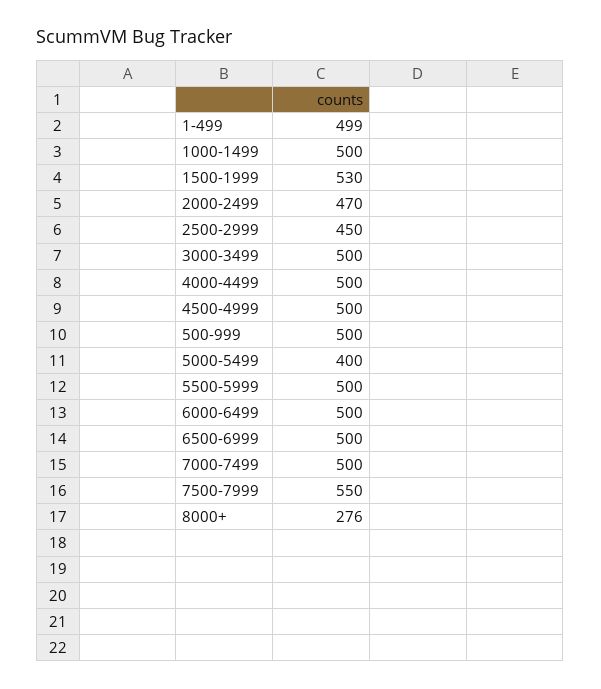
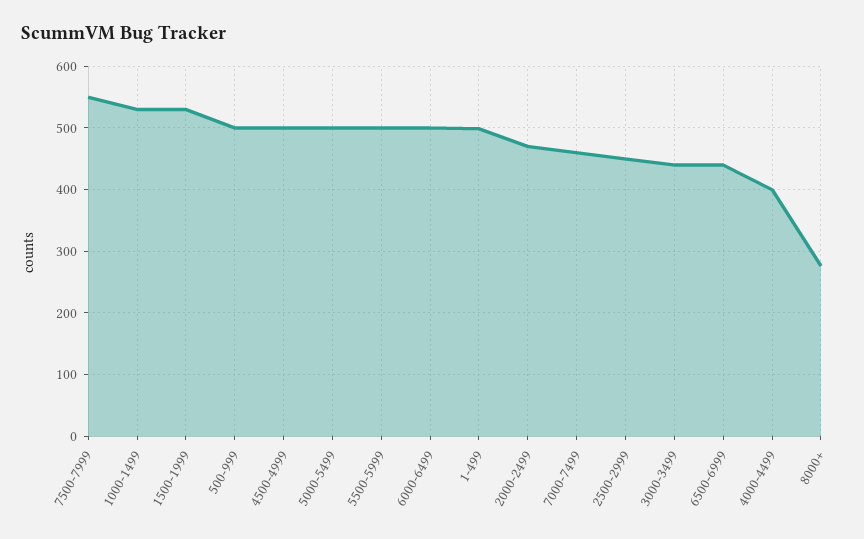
  {
    "1-499": 499,
-   "1000-1499": 500,
+   "1000-1499": 530,
    "1500-1999": 530,
    "2000-2499": 470,
    "2500-2999": 450,
-   "3000-3499": 500,
+   "3000-3499": 440,
-   "4000-4499": 500,
+   "4000-4499": 400,
    "4500-4999": 500,
    "500-999": 500,
-   "5000-5499": 400,
+   "5000-5499": 500,
    "5500-5999": 500,
    "6000-6499": 500,
-   "6500-6999": 500,
+   "6500-6999": 440,
-   "7000-7499": 500,
+   "7000-7499": 460,
    "7500-7999": 550,
    "8000+": 276
  }

